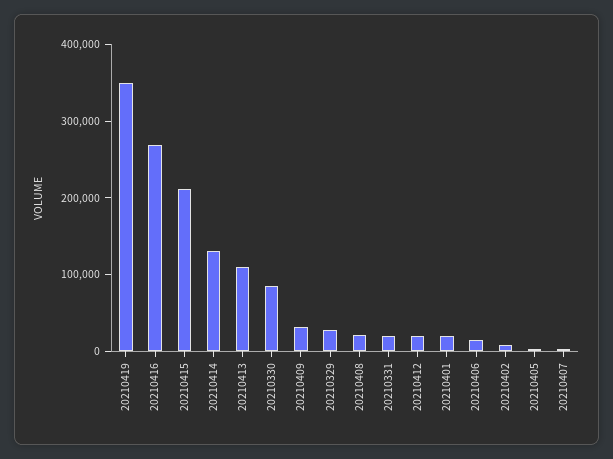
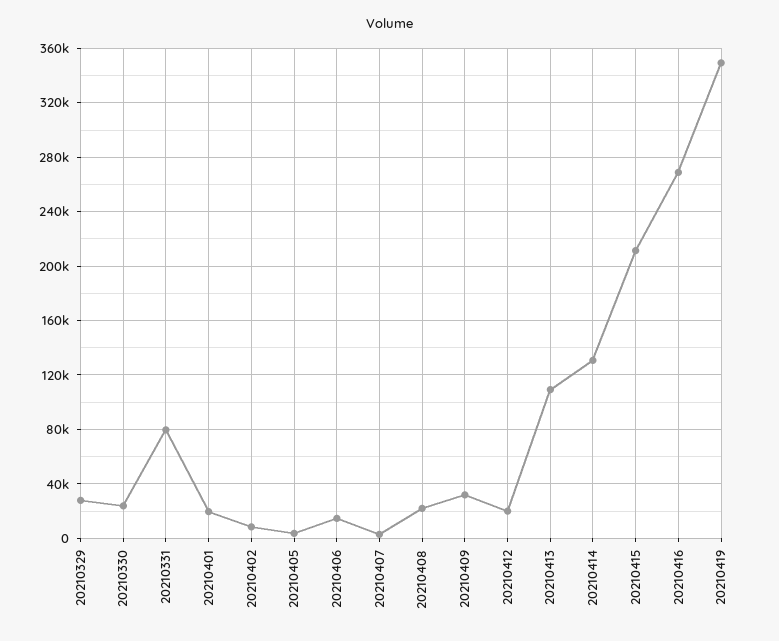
  {
    "20210419": 350000,
    "20210416": 270000,
    "20210415": 210000,
    "20210414": 130000,
    "20210413": 110000,
-   "20210330": 80000,
+   "20210330": 25000,
    "20210409": 30000,
    "20210329": 30000,
    "20210408": 20000,
-   "20210331": 20000,
+   "20210331": 80000,
    "20210412": 20000,
    "20210401": 20000,
    "20210406": 15000,
    "20210402": 10000,
    "20210405": 5000,
    "20210407": 5000
  }

